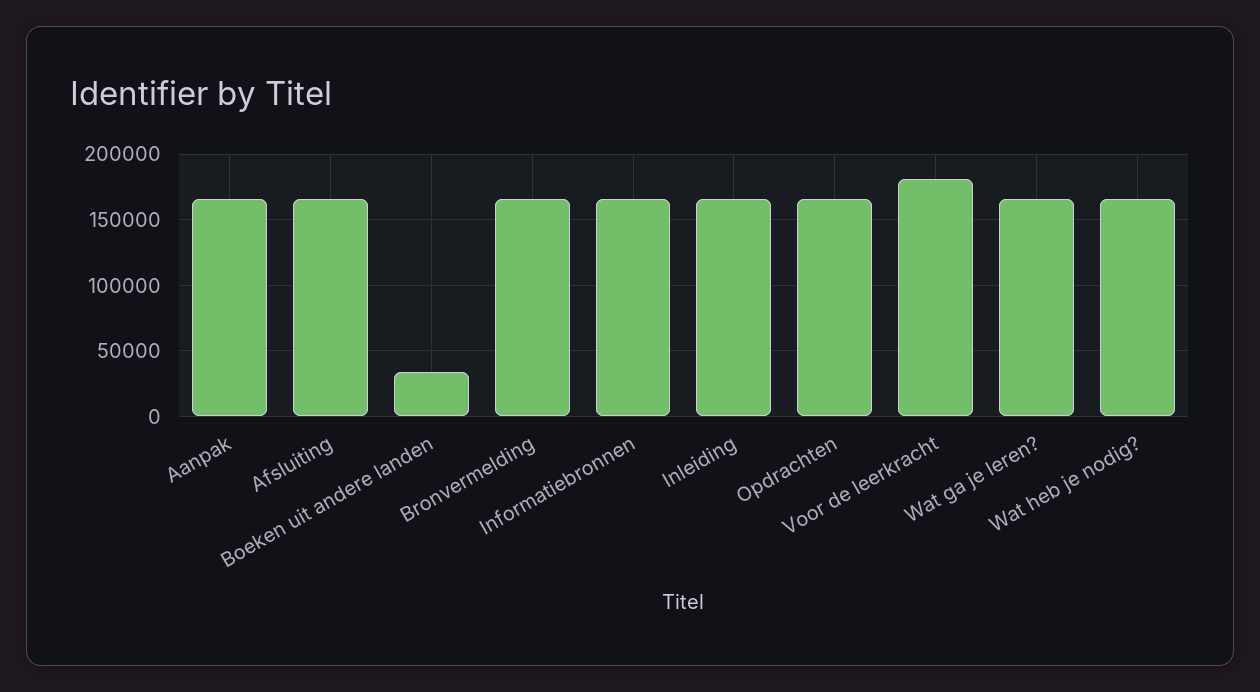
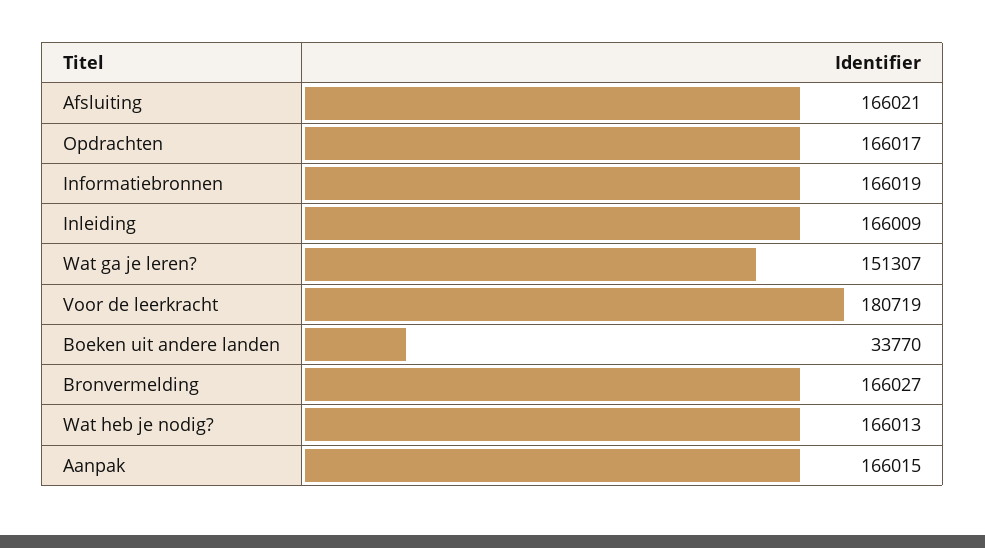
  {
    "Aanpak": 166015,
    "Afsluiting": 166021,
    "Boeken uit andere landen": 33770,
    "Bronvermelding": 166027,
    "Informatiebronnen": 166019,
    "Inleiding": 166009,
    "Opdrachten": 166017,
    "Voor de leerkracht": 180719,
-   "Wat ga je leren?": 165000,
+   "Wat ga je leren?": 151307,
    "Wat heb je nodig?": 166013
  }

